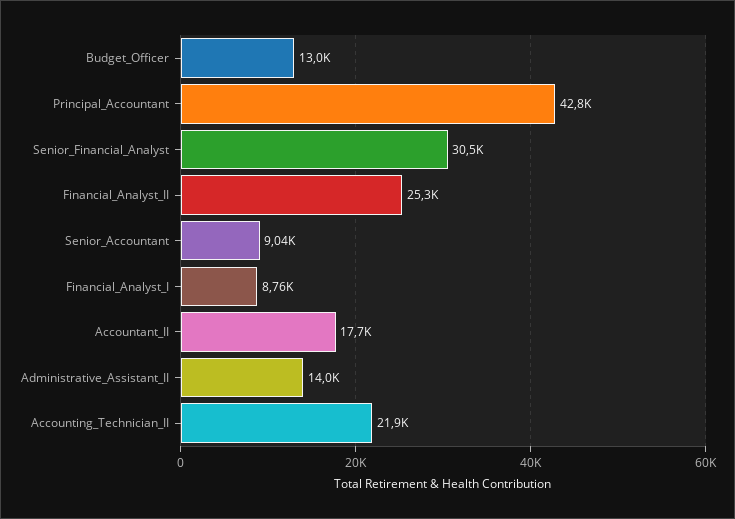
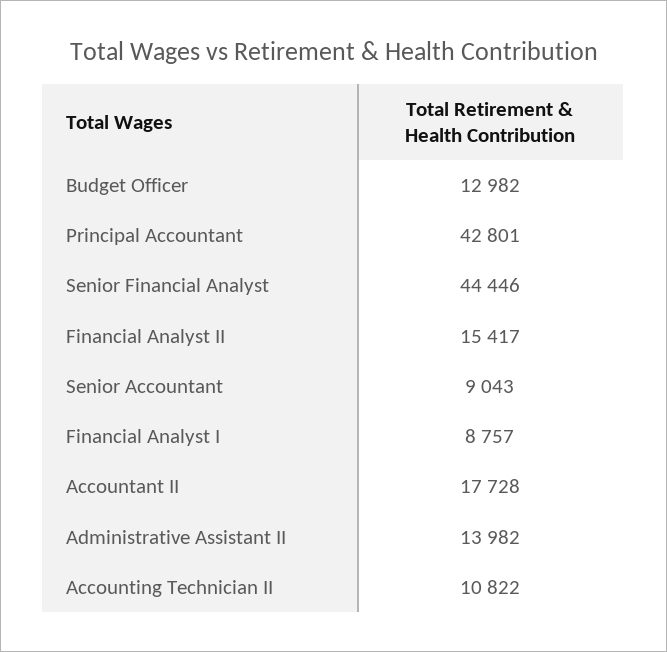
  {
    "Budget_Officer": 12982,
    "Principal_Accountant": 42801,
-   "Senior_Financial_Analyst": 30500,
+   "Senior_Financial_Analyst": 44446,
-   "Financial_Analyst_II": 25300,
+   "Financial_Analyst_II": 15417,
    "Senior_Accountant": 9043,
    "Financial_Analyst_I": 8757,
    "Accountant_II": 17728,
    "Administrative_Assistant_II": 13982,
-   "Accounting_Technician_II": 21900
+   "Accounting_Technician_II": 10822
  }

